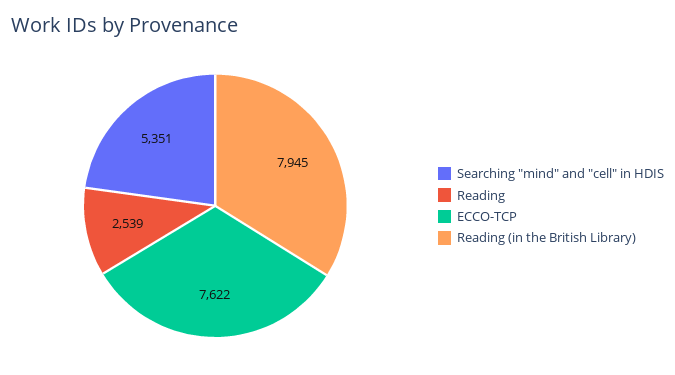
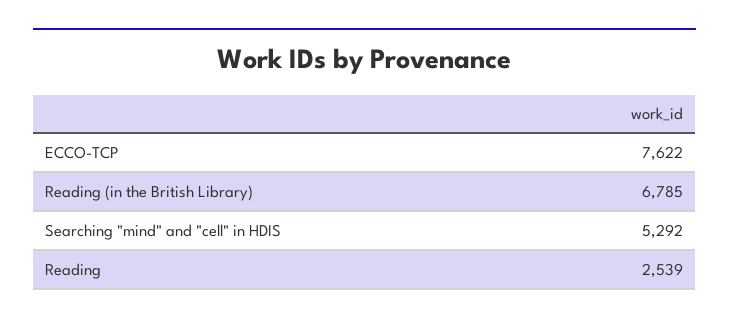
  {
-   "Searching \"mind\" and \"cell\" in HDIS": 5351,
+   "Searching \"mind\" and \"cell\" in HDIS": 5292,
    "Reading": 2539,
    "ECCO-TCP": 7622,
-   "Reading (in the British Library)": 7945
+   "Reading (in the British Library)": 6785
  }

